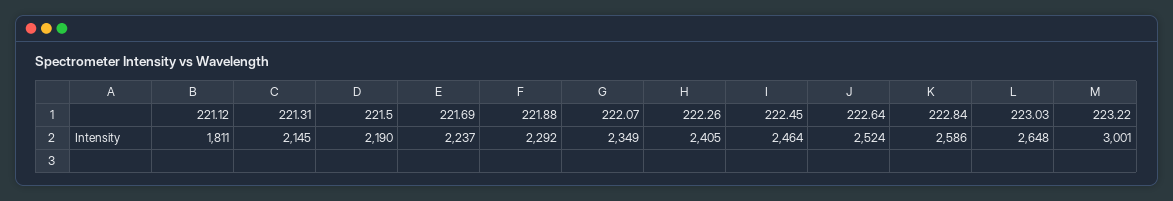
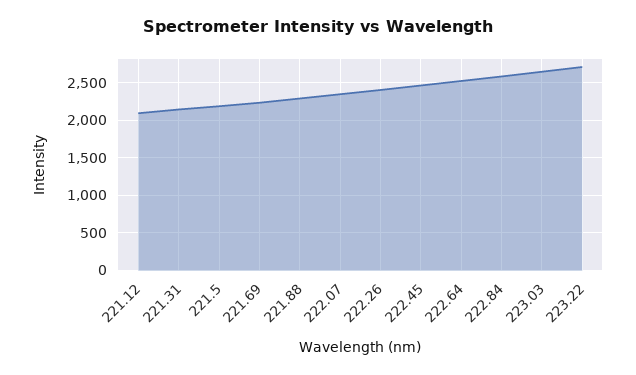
  {
-   "221.12": 1811,
+   "221.12": 2100,
    "221.31": 2145,
    "221.5": 2190,
    "221.69": 2237,
    "221.88": 2292,
    "222.07": 2349,
    "222.26": 2405,
    "222.45": 2464,
    "222.64": 2524,
    "222.84": 2586,
    "223.03": 2648,
-   "223.22": 3001
+   "223.22": 2700
  }

